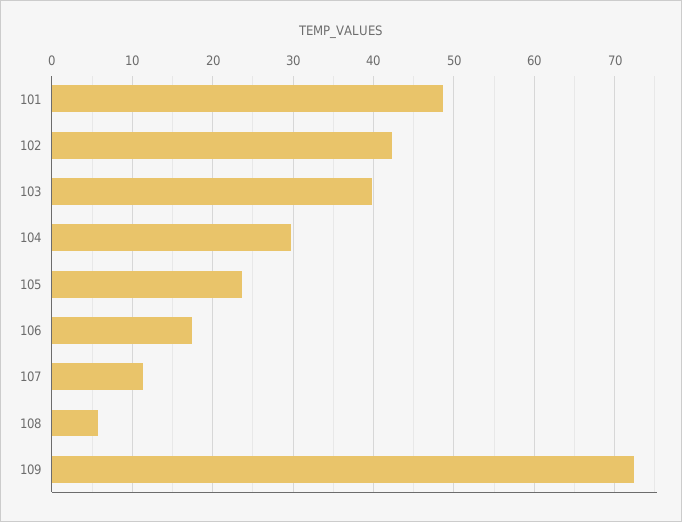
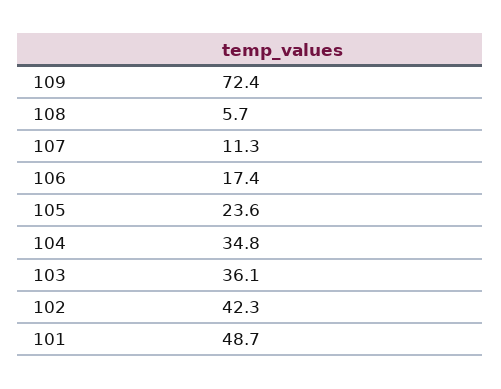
  {
    "101": 48.7,
    "102": 42.3,
-   "103": 40,
+   "103": 36.1,
-   "104": 30,
+   "104": 34.8,
    "105": 23.6,
    "106": 17.4,
    "107": 11.3,
    "108": 5.7,
    "109": 72.4
  }

